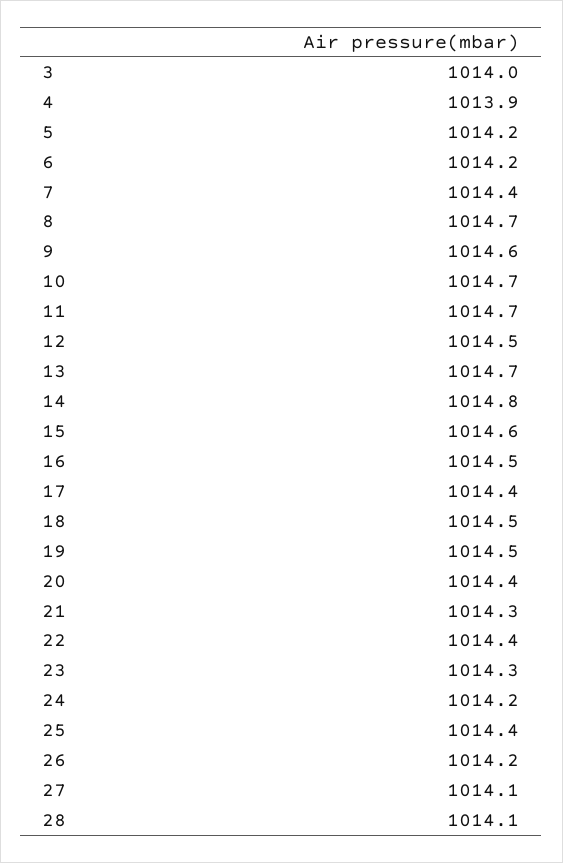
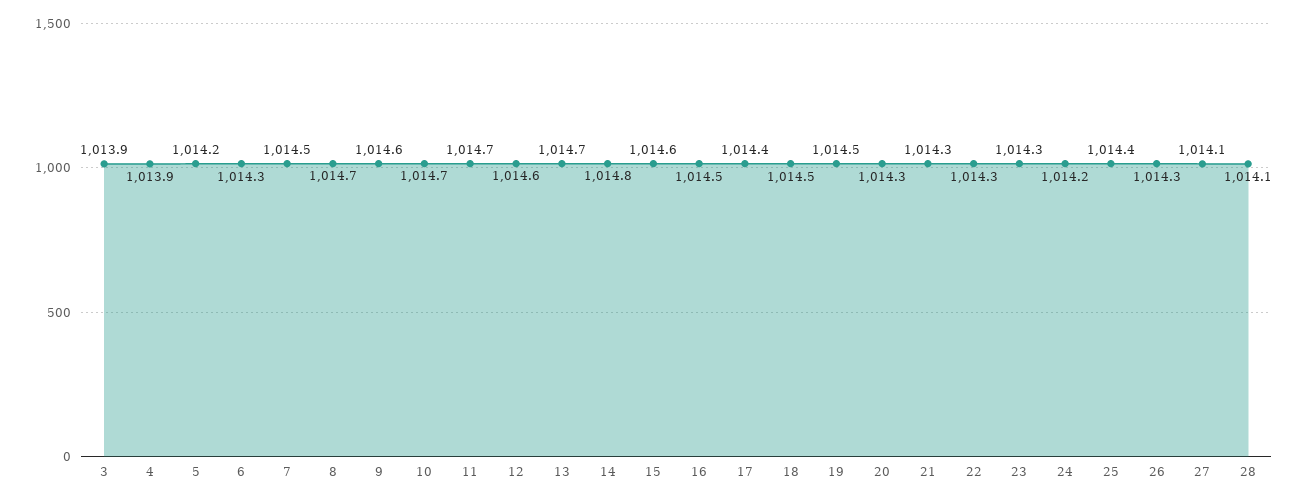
  {
-   "3": 1014,
+   "3": 1013.9,
    "4": 1013.9,
    "5": 1014.2,
-   "6": 1014.2,
+   "6": 1014.3,
-   "7": 1014.4,
+   "7": 1014.5,
    "8": 1014.7,
    "9": 1014.6,
    "10": 1014.7,
    "11": 1014.7,
-   "12": 1014.5,
+   "12": 1014.6,
    "13": 1014.7,
    "14": 1014.8,
    "15": 1014.6,
    "16": 1014.5,
    "17": 1014.4,
    "18": 1014.5,
    "19": 1014.5,
-   "20": 1014.4,
+   "20": 1014.3,
    "21": 1014.3,
-   "22": 1014.4,
+   "22": 1014.3,
    "23": 1014.3,
    "24": 1014.2,
    "25": 1014.4,
-   "26": 1014.2,
+   "26": 1014.3,
    "27": 1014.1,
    "28": 1014.1
  }

